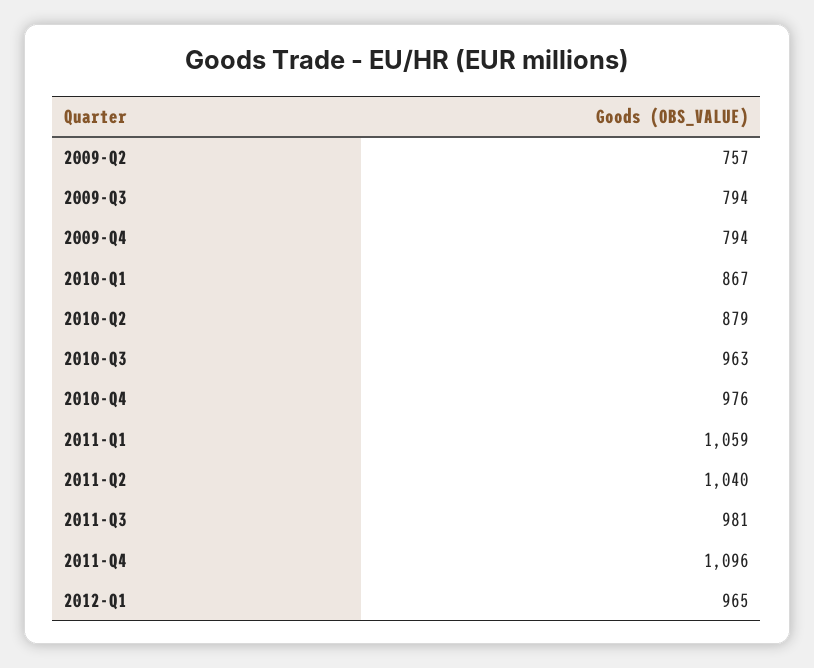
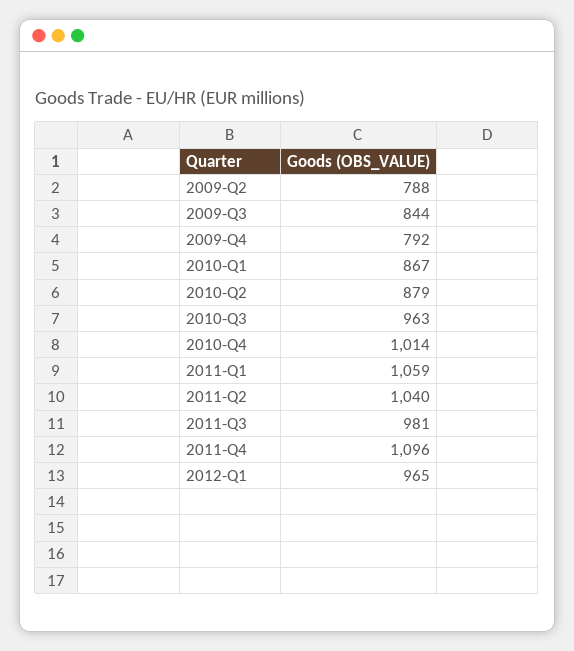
  {
-   "2009-Q2": 757,
+   "2009-Q2": 788,
-   "2009-Q3": 794,
+   "2009-Q3": 844,
-   "2009-Q4": 794,
+   "2009-Q4": 792,
    "2010-Q1": 867,
    "2010-Q2": 879,
    "2010-Q3": 963,
-   "2010-Q4": 976,
+   "2010-Q4": 1014,
    "2011-Q1": 1059,
    "2011-Q2": 1040,
    "2011-Q3": 981,
    "2011-Q4": 1096,
    "2012-Q1": 965
  }

